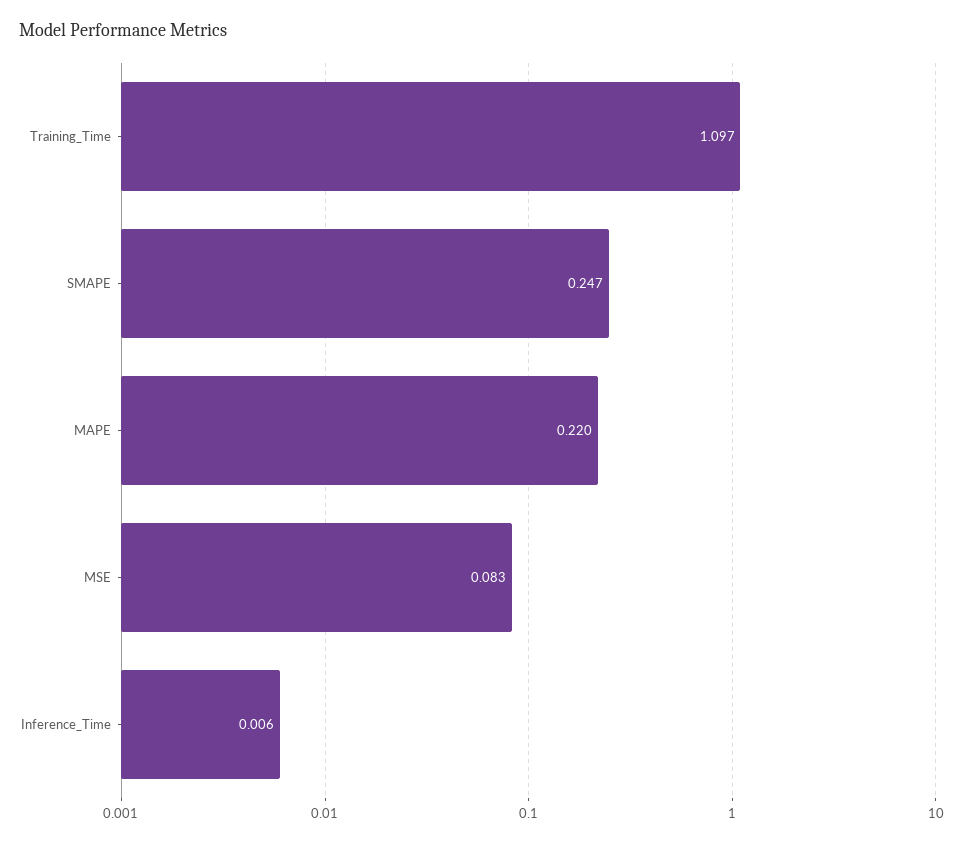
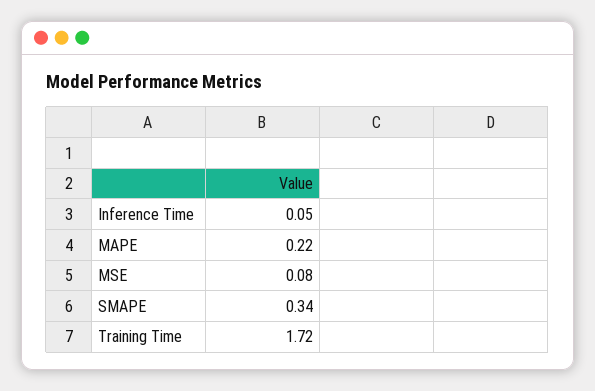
  {
-   "Training_Time": 1.097,
+   "Training_Time": 1.72,
-   "SMAPE": 0.247,
+   "SMAPE": 0.34,
    "MAPE": 0.22,
    "MSE": 0.083,
-   "Inference_Time": 0.006
+   "Inference_Time": 0.05
  }

